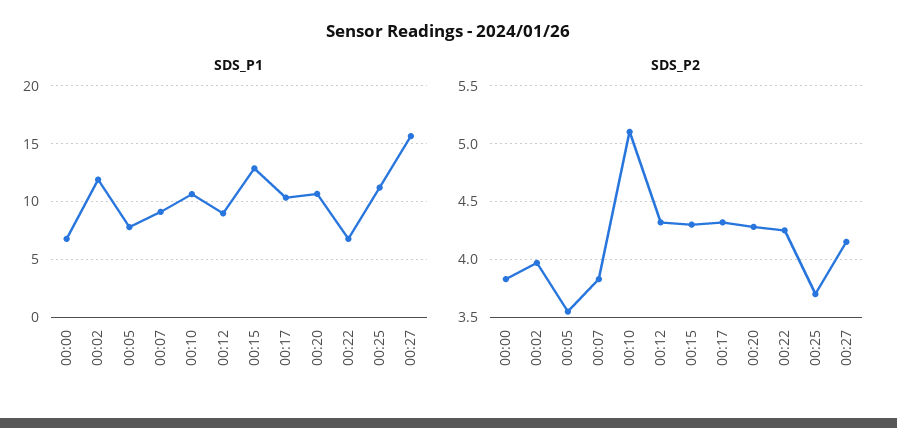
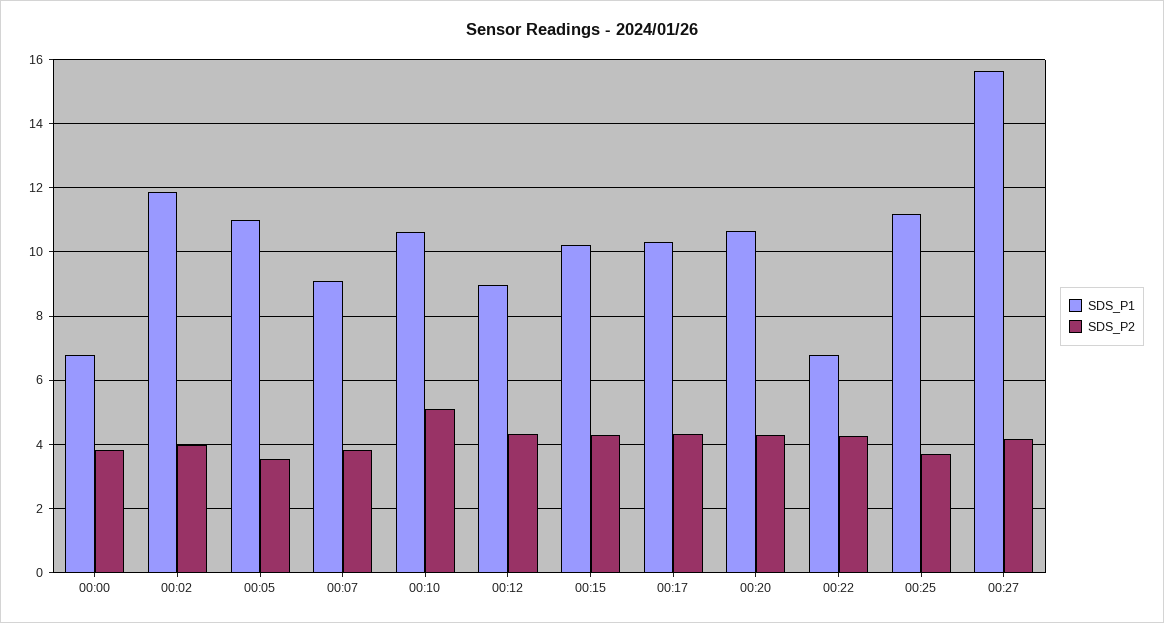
  {
    "SDS_P1": {
      "00:00": 6.8,
      "00:02": 11.8,
-     "00:05": 8,
+     "00:05": 11,
      "00:07": 9.2,
      "00:10": 10.6,
      "00:12": 9,
-     "00:15": 13,
+     "00:15": 10.2,
      "00:17": 10.4,
      "00:20": 10.6,
      "00:22": 6.8,
      "00:25": 11.2,
      "00:27": 15.6
    },
    "SDS_P2": {
      "00:00": 3.8,
      "00:02": 4,
      "00:05": 3.6,
      "00:07": 3.8,
      "00:10": 5.1,
      "00:12": 4.3,
      "00:15": 4.3,
      "00:17": 4.3,
      "00:20": 4.3,
      "00:22": 4.3,
      "00:25": 3.7,
      "00:27": 4.2
    }
  }

